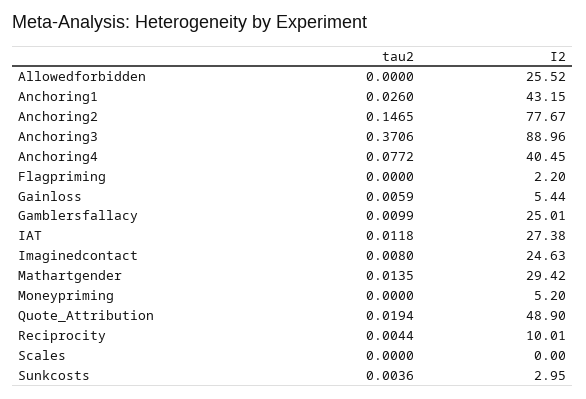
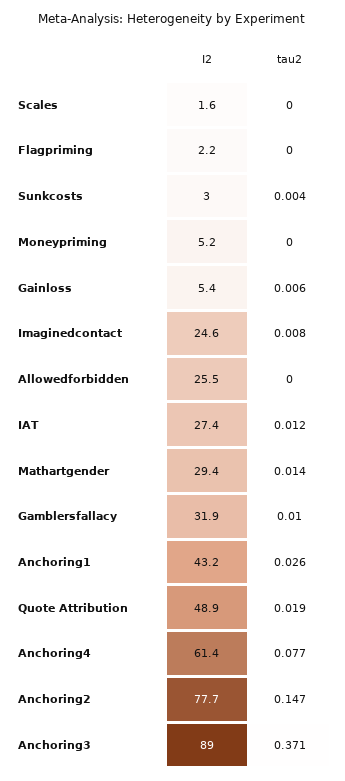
  {
    "tau2": {
      "Allowedforbidden": 0,
      "Anchoring1": 0.026,
      "Anchoring2": 0.1465,
      "Anchoring3": 0.3706,
      "Anchoring4": 0.0772,
      "Flagpriming": 0,
      "Gainloss": 0.0059,
      "Gamblersfallacy": 0.0099,
      "IAT": 0.0118,
      "Imaginedcontact": 0.008,
      "Mathartgender": 0.0135,
      "Moneypriming": 0,
      "Quote_Attribution": 0.0194,
-     "Reciprocity": 0.0044,
      "Scales": 0,
      "Sunkcosts": 0.0036
    },
    "I2": {
      "Allowedforbidden": 25.52,
      "Anchoring1": 43.15,
      "Anchoring2": 77.67,
      "Anchoring3": 88.96,
-     "Anchoring4": 40.45,
+     "Anchoring4": 61.4,
      "Flagpriming": 2.2,
      "Gainloss": 5.44,
-     "Gamblersfallacy": 25.01,
+     "Gamblersfallacy": 31.9,
      "IAT": 27.38,
      "Imaginedcontact": 24.63,
      "Mathartgender": 29.42,
      "Moneypriming": 5.2,
      "Quote_Attribution": 48.9,
-     "Reciprocity": 10.01,
-     "Scales": 0,
+     "Scales": 1.6,
      "Sunkcosts": 2.95
    }
  }

